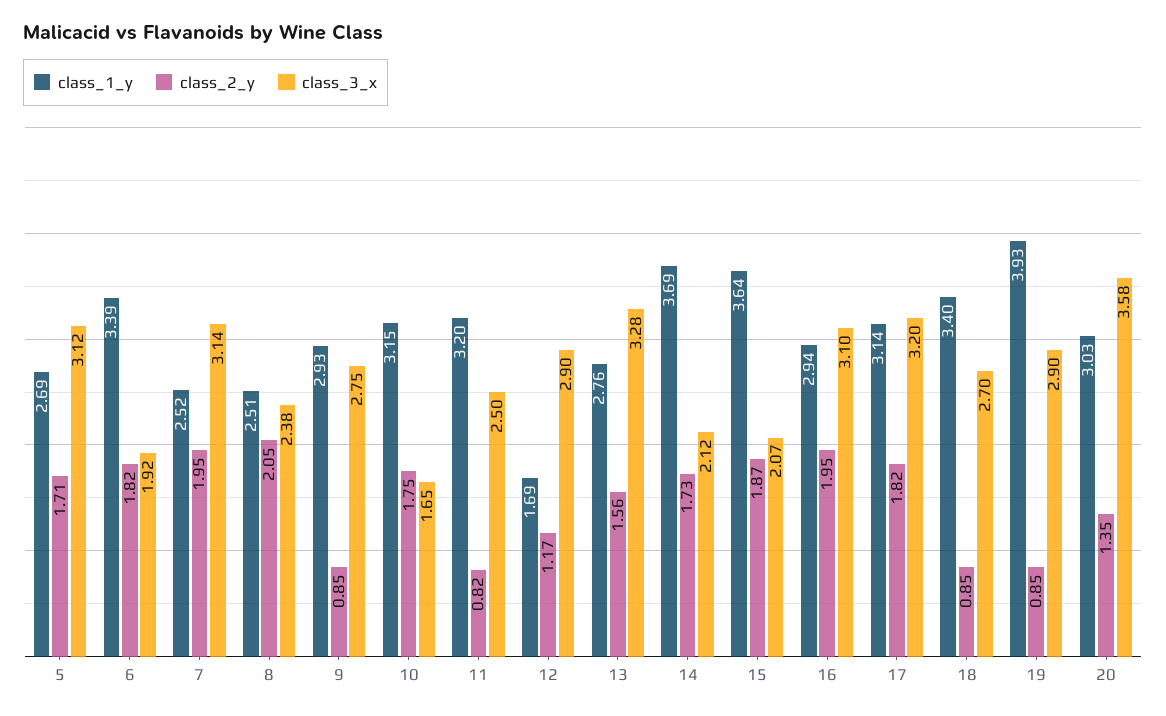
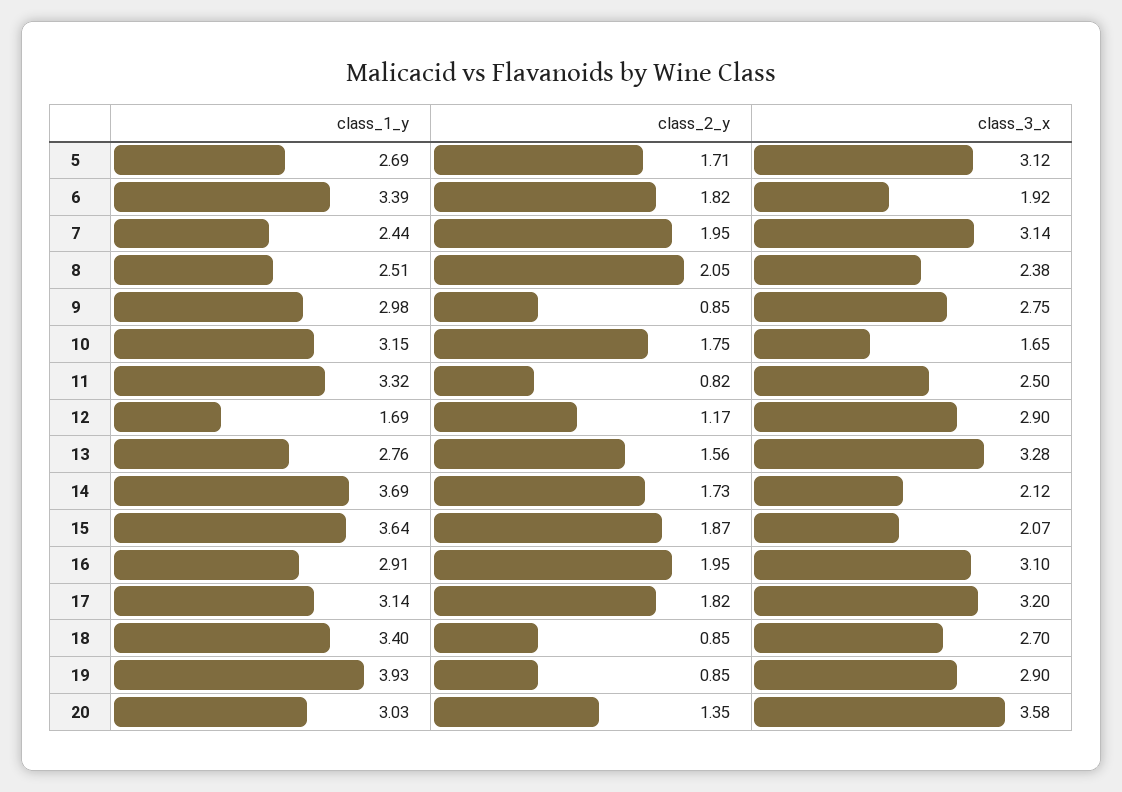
  {
    "class_1_y": {
      "5": 2.69,
      "6": 3.39,
-     "7": 2.52,
+     "7": 2.44,
      "8": 2.51,
-     "9": 2.93,
+     "9": 2.98,
      "10": 3.15,
-     "11": 3.2,
+     "11": 3.32,
      "12": 1.69,
      "13": 2.76,
      "14": 3.69,
      "15": 3.64,
-     "16": 2.94,
+     "16": 2.91,
      "17": 3.14,
      "18": 3.4,
      "19": 3.93,
      "20": 3.03
    },
    "class_2_y": {
      "5": 1.71,
      "6": 1.82,
      "7": 1.95,
      "8": 2.05,
      "9": 0.85,
      "10": 1.75,
      "11": 0.82,
      "12": 1.17,
      "13": 1.56,
      "14": 1.73,
      "15": 1.87,
      "16": 1.95,
      "17": 1.82,
      "18": 0.85,
      "19": 0.85,
      "20": 1.35
    },
    "class_3_x": {
      "5": 3.12,
      "6": 1.92,
      "7": 3.14,
      "8": 2.38,
      "9": 2.75,
      "10": 1.65,
      "11": 2.5,
      "12": 2.9,
      "13": 3.28,
      "14": 2.12,
      "15": 2.07,
      "16": 3.1,
      "17": 3.2,
      "18": 2.7,
      "19": 2.9,
      "20": 3.58
    }
  }

